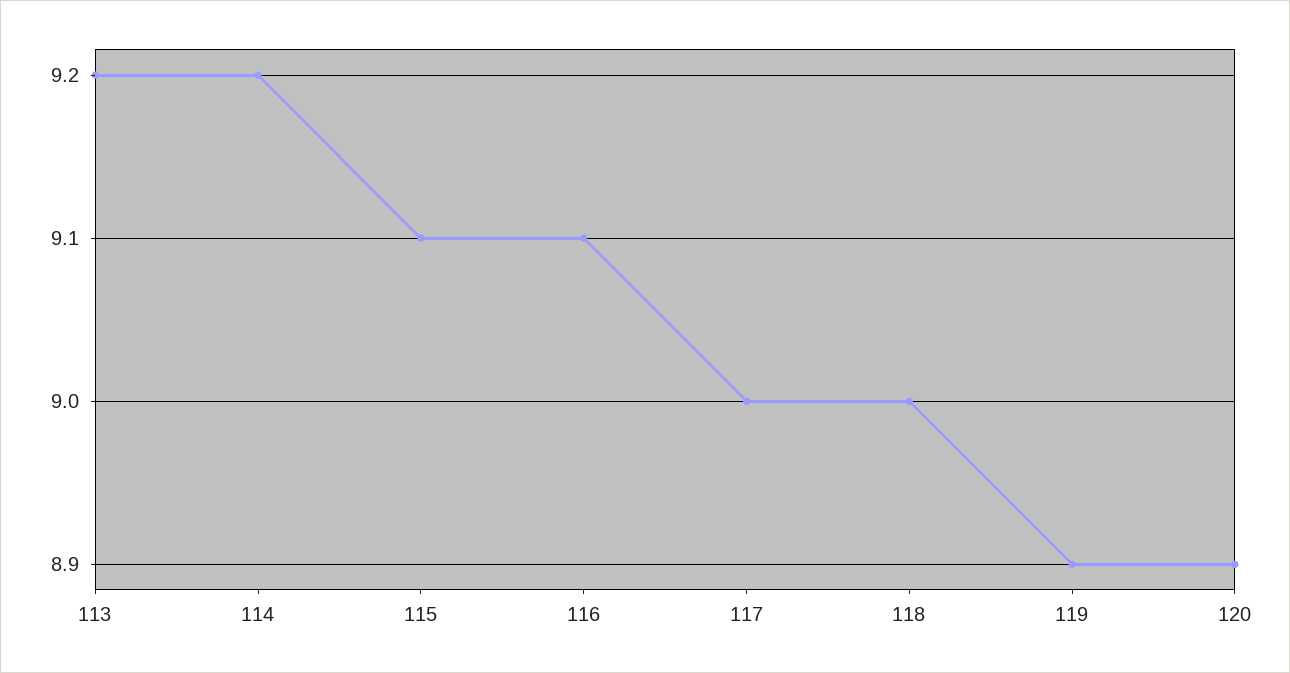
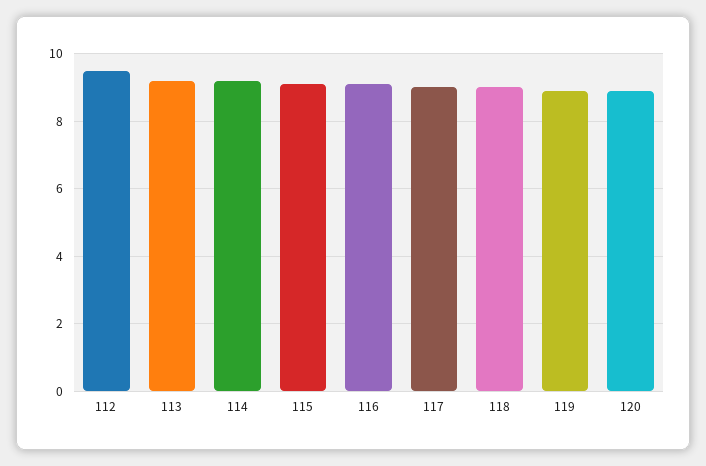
  {
    "113": 9.2,
    "114": 9.2,
    "115": 9.1,
    "116": 9.1,
    "117": 9,
    "118": 9,
    "119": 8.9,
-   "120": 8.9
+   "120": 8.9,
+   "112": 9.5
  }

